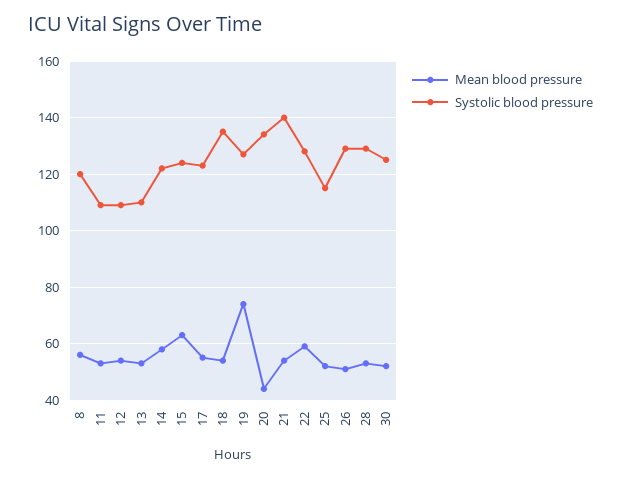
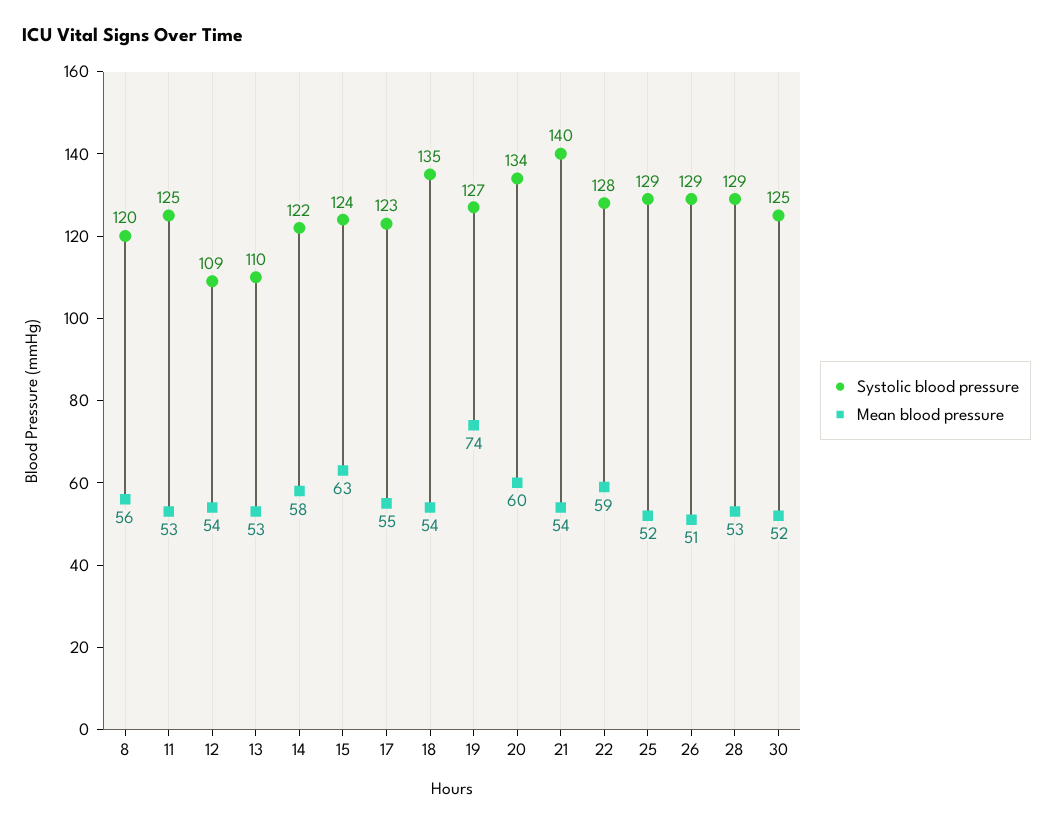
  {
    "Mean blood pressure": {
      "8": 56,
      "11": 53,
      "12": 54,
      "13": 53,
      "14": 58,
      "15": 63,
      "17": 55,
      "18": 54,
      "19": 74,
-     "20": 45,
+     "20": 60,
      "21": 54,
      "22": 59,
      "25": 52,
      "26": 51,
      "28": 53,
      "30": 52
    },
    "Systolic blood pressure": {
      "8": 120,
-     "11": 110,
+     "11": 125,
      "12": 109,
      "13": 110,
      "14": 122,
      "15": 124,
      "17": 123,
      "18": 135,
      "19": 127,
      "20": 134,
      "21": 140,
      "22": 128,
-     "25": 115,
+     "25": 129,
      "26": 129,
      "28": 129,
      "30": 125
    }
  }

